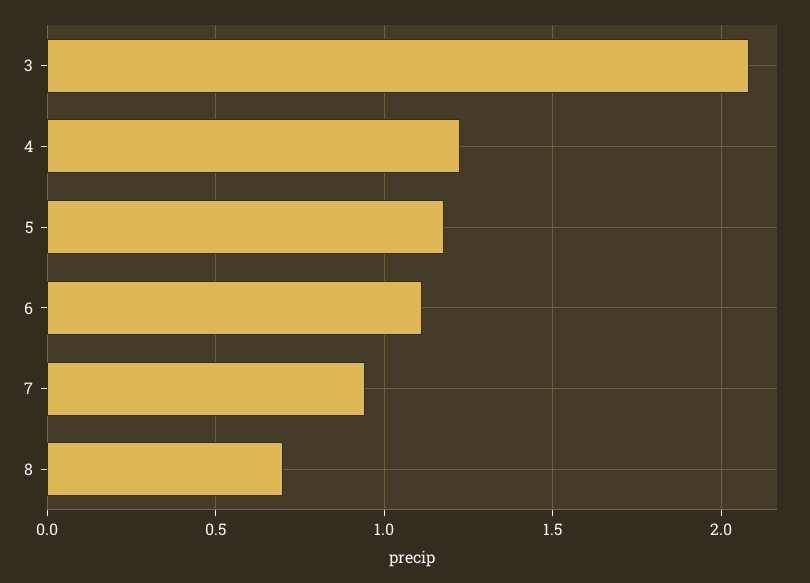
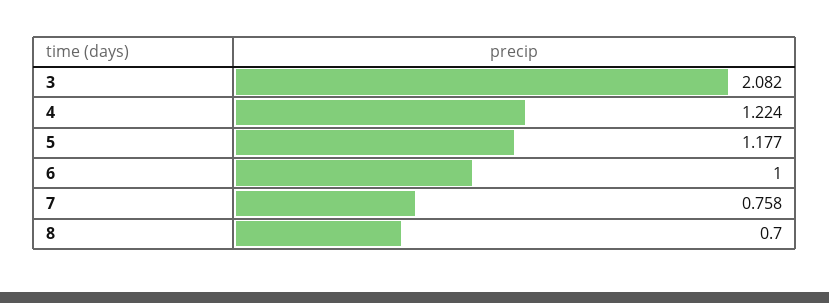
  {
    "3": 2.082,
    "4": 1.224,
    "5": 1.177,
-   "6": 1.1,
+   "6": 1,
-   "7": 0.95,
+   "7": 0.758,
    "8": 0.7
  }

